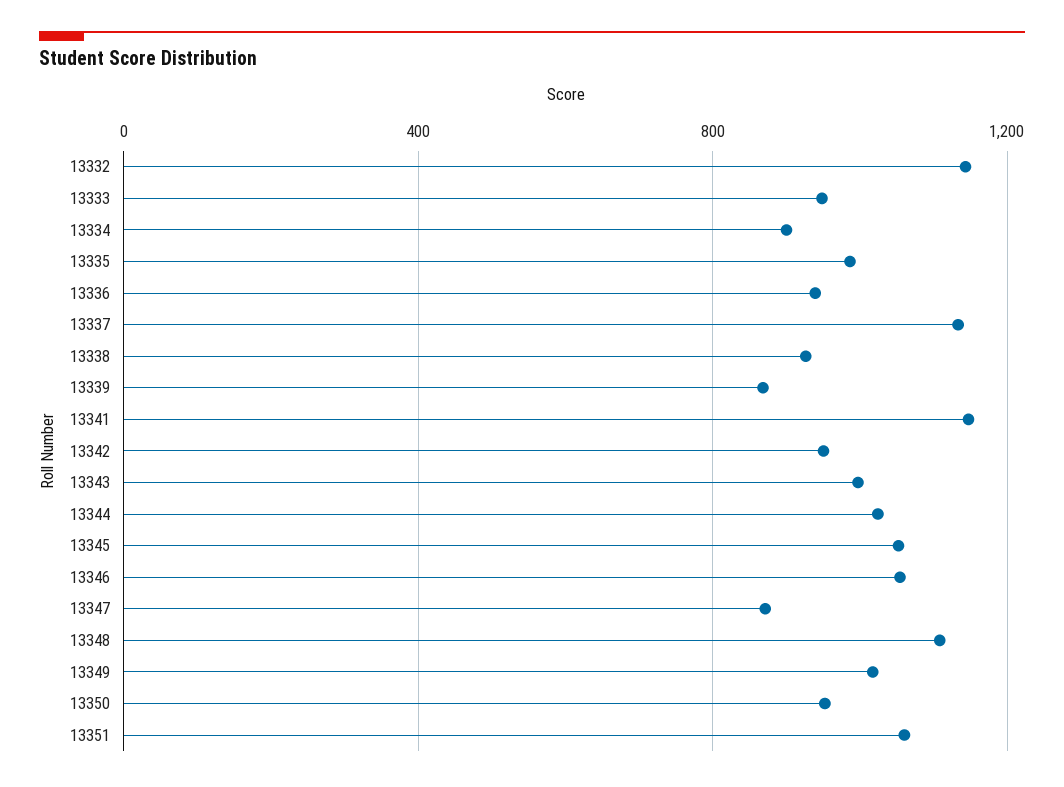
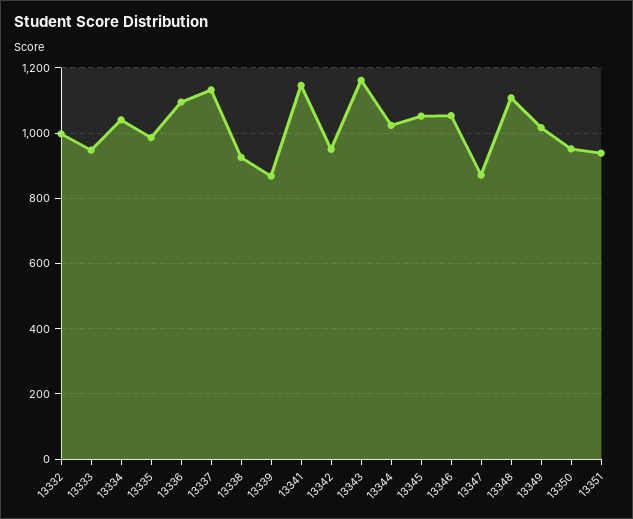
  {
-   "13332": 1150,
+   "13332": 1000,
    "13333": 940,
-   "13334": 900,
+   "13334": 1040,
    "13335": 980,
-   "13336": 950,
+   "13336": 1100,
    "13337": 1140,
    "13338": 920,
    "13339": 860,
    "13341": 1140,
    "13342": 960,
-   "13343": 1000,
+   "13343": 1160,
    "13344": 1020,
    "13345": 1060,
    "13346": 1060,
    "13347": 880,
    "13348": 1100,
    "13349": 1020,
    "13350": 960,
-   "13351": 1050
+   "13351": 940
  }

